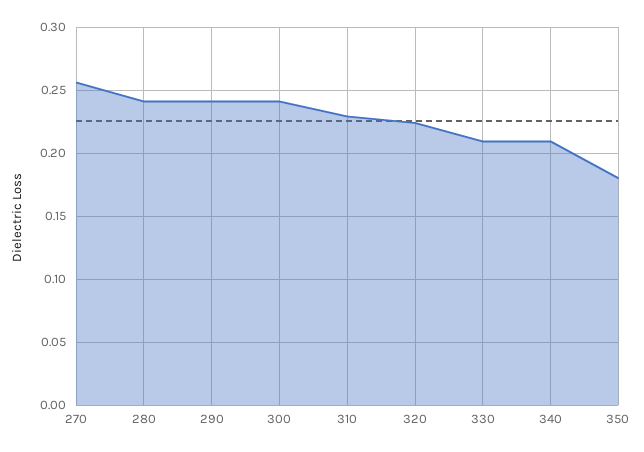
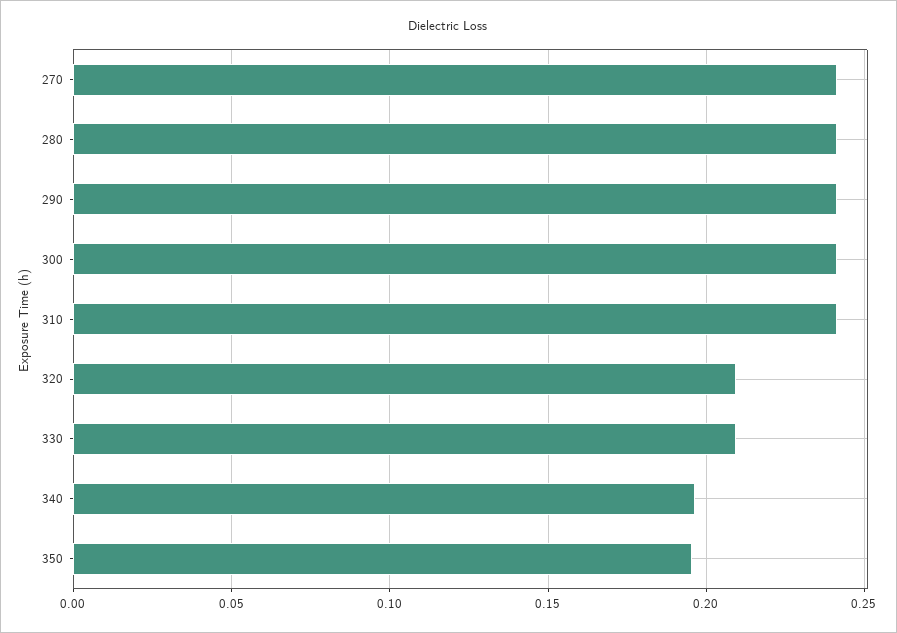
  {
-   "270": 0.255,
+   "270": 0.24,
    "280": 0.24,
    "290": 0.24,
    "300": 0.24,
-   "310": 0.23,
+   "310": 0.24,
-   "320": 0.225,
+   "320": 0.21,
    "330": 0.21,
-   "340": 0.21,
+   "340": 0.195,
-   "350": 0.18
+   "350": 0.195
  }

